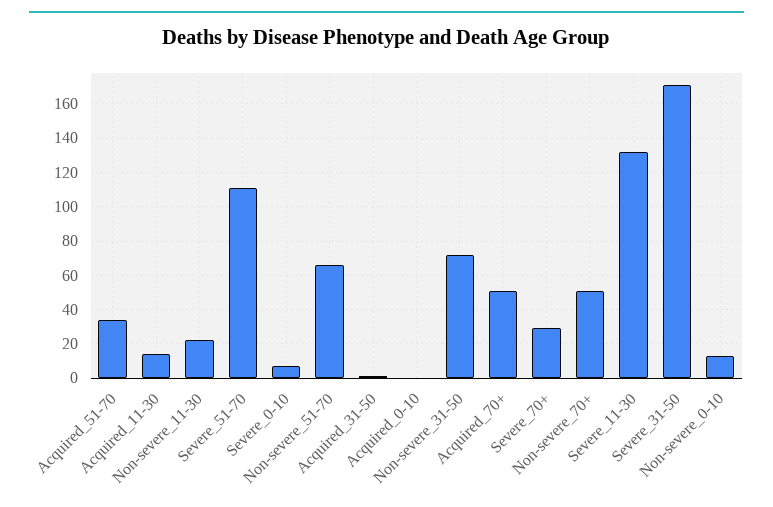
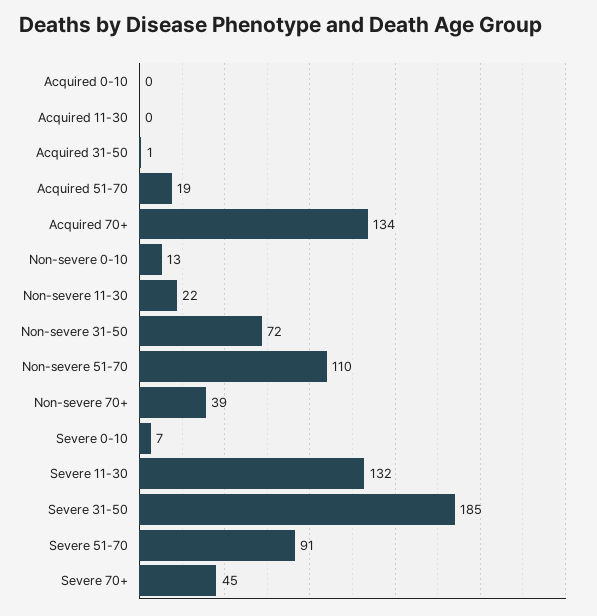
  {
-   "Acquired_51-70": 35,
+   "Acquired_51-70": 19,
-   "Acquired_11-30": 15,
+   "Acquired_11-30": 0,
    "Non-severe_11-30": 22,
-   "Severe_51-70": 110,
+   "Severe_51-70": 91,
    "Severe_0-10": 7,
-   "Non-severe_51-70": 65,
+   "Non-severe_51-70": 110,
    "Acquired_31-50": 1,
    "Acquired_0-10": 0,
    "Non-severe_31-50": 72,
-   "Acquired_70+": 50,
+   "Acquired_70+": 134,
-   "Severe_70+": 30,
+   "Severe_70+": 45,
-   "Non-severe_70+": 50,
+   "Non-severe_70+": 39,
    "Severe_11-30": 132,
-   "Severe_31-50": 170,
+   "Severe_31-50": 185,
    "Non-severe_0-10": 13
  }

